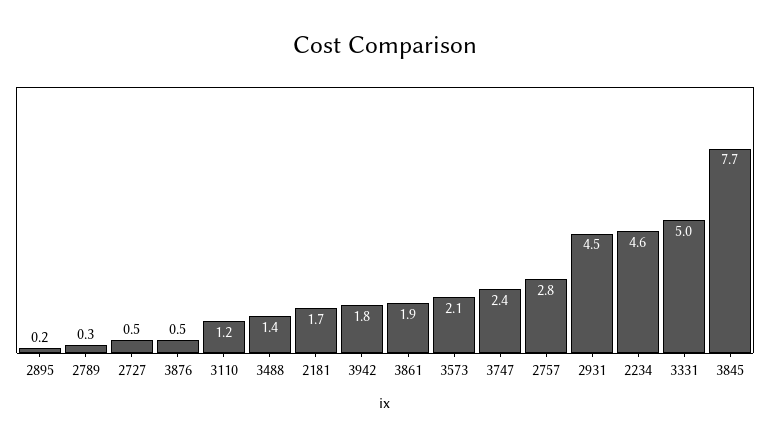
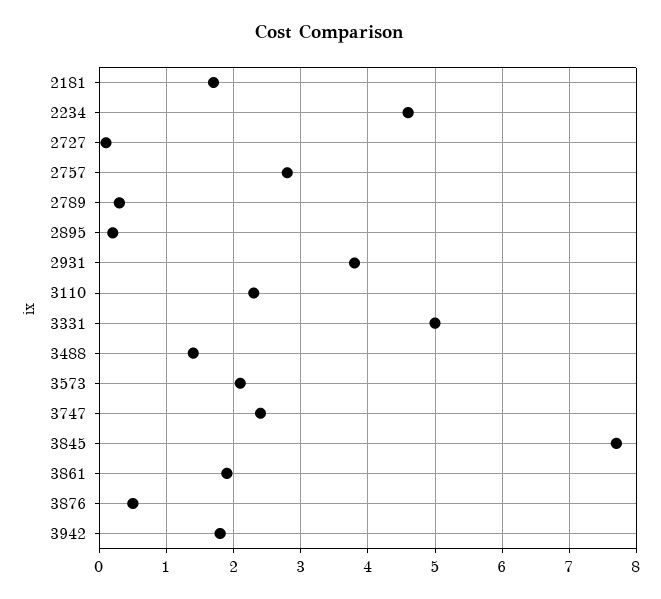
  {
    "2895": 0.2,
    "2789": 0.3,
-   "2727": 0.5,
+   "2727": 0.1,
    "3876": 0.5,
-   "3110": 1.2,
+   "3110": 2.3,
    "3488": 1.4,
    "2181": 1.7,
    "3942": 1.8,
    "3861": 1.9,
    "3573": 2.1,
    "3747": 2.4,
    "2757": 2.8,
-   "2931": 4.5,
+   "2931": 3.8,
    "2234": 4.6,
    "3331": 5,
    "3845": 7.7
  }

